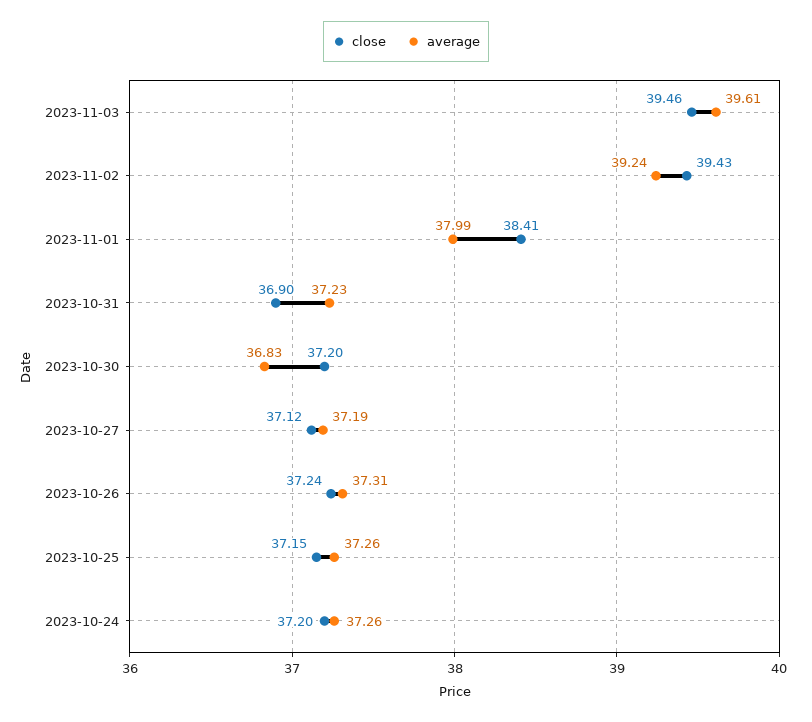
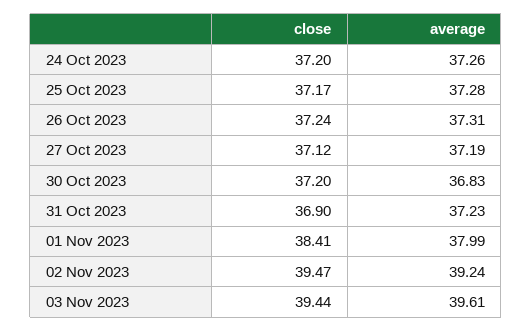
  {
    "close": {
-     "2023-11-03": 39.46,
+     "2023-11-03": 39.44,
-     "2023-11-02": 39.43,
+     "2023-11-02": 39.47,
      "2023-11-01": 38.41,
      "2023-10-31": 36.9,
      "2023-10-30": 37.2,
      "2023-10-27": 37.12,
      "2023-10-26": 37.24,
-     "2023-10-25": 37.15,
+     "2023-10-25": 37.17,
      "2023-10-24": 37.2
    },
    "average": {
      "2023-11-03": 39.61,
      "2023-11-02": 39.24,
      "2023-11-01": 37.99,
      "2023-10-31": 37.23,
      "2023-10-30": 36.83,
      "2023-10-27": 37.19,
      "2023-10-26": 37.31,
-     "2023-10-25": 37.26,
+     "2023-10-25": 37.28,
      "2023-10-24": 37.26
    }
  }

